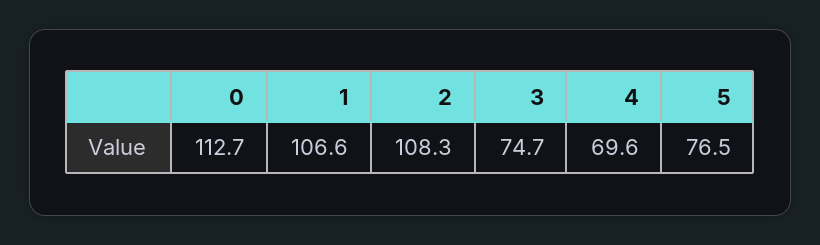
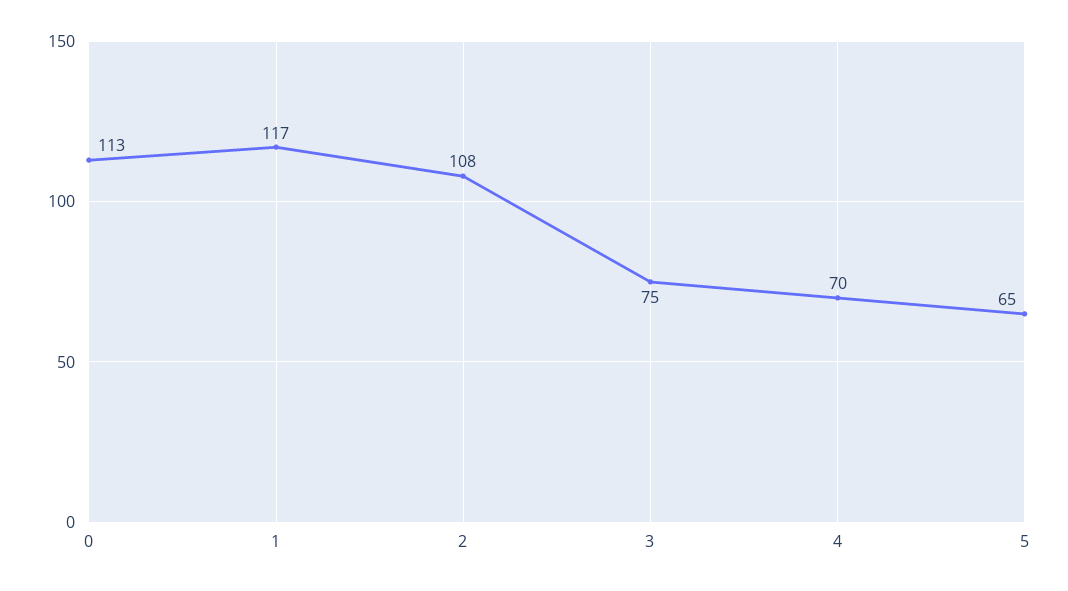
  {
    "0": 112.7,
-   "1": 106.6,
+   "1": 117,
    "2": 108.3,
    "3": 74.7,
    "4": 69.6,
-   "5": 76.5
+   "5": 65
  }

